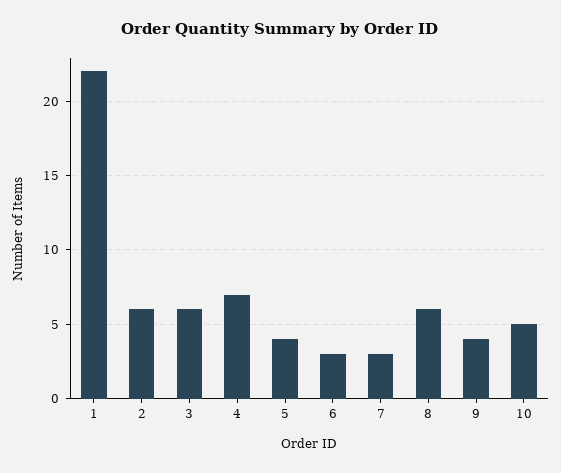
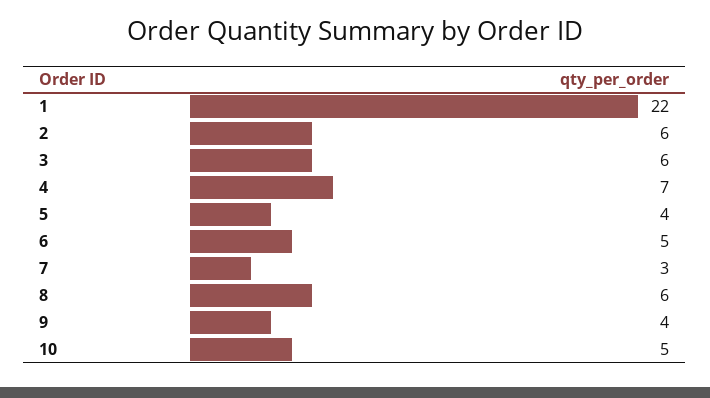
  {
    "1": 22,
    "2": 6,
    "3": 6,
    "4": 7,
    "5": 4,
-   "6": 3,
+   "6": 5,
    "7": 3,
    "8": 6,
    "9": 4,
    "10": 5
  }

